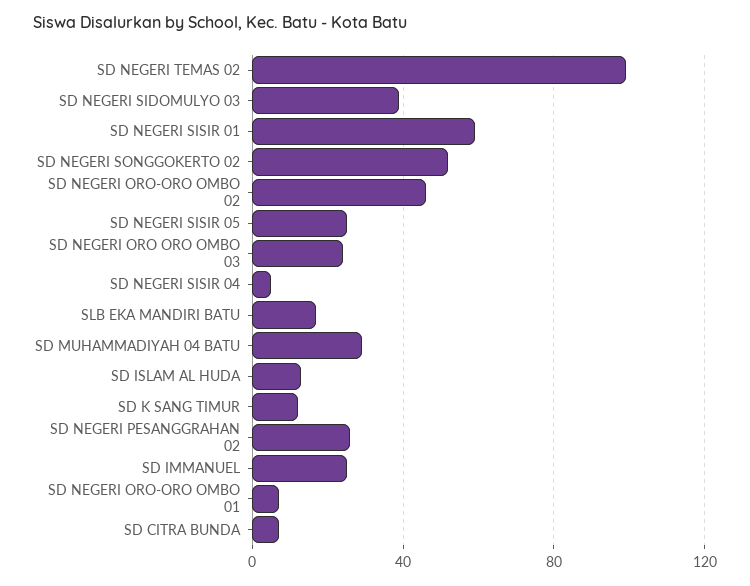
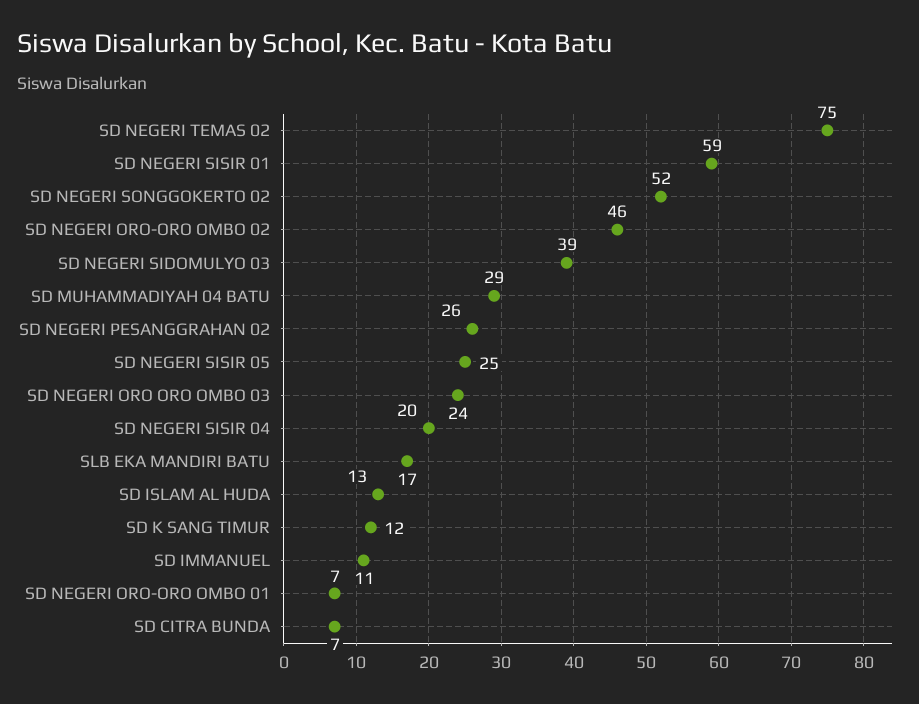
  {
-   "SD NEGERI TEMAS 02": 100,
+   "SD NEGERI TEMAS 02": 75,
    "SD NEGERI SIDOMULYO 03": 39,
    "SD NEGERI SISIR 01": 59,
    "SD NEGERI SONGGOKERTO 02": 52,
    "SD NEGERI ORO-ORO OMBO 02": 46,
    "SD NEGERI SISIR 05": 25,
    "SD NEGERI ORO ORO OMBO 03": 24,
-   "SD NEGERI SISIR 04": 5,
+   "SD NEGERI SISIR 04": 20,
    "SLB EKA MANDIRI BATU": 17,
    "SD MUHAMMADIYAH 04 BATU": 29,
    "SD ISLAM AL HUDA": 13,
    "SD K SANG TIMUR": 12,
    "SD NEGERI PESANGGRAHAN 02": 26,
-   "SD IMMANUEL": 25,
+   "SD IMMANUEL": 11,
    "SD NEGERI ORO-ORO OMBO 01": 7,
    "SD CITRA BUNDA": 7
  }

